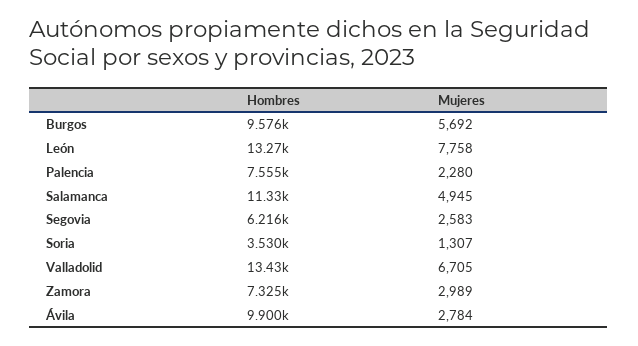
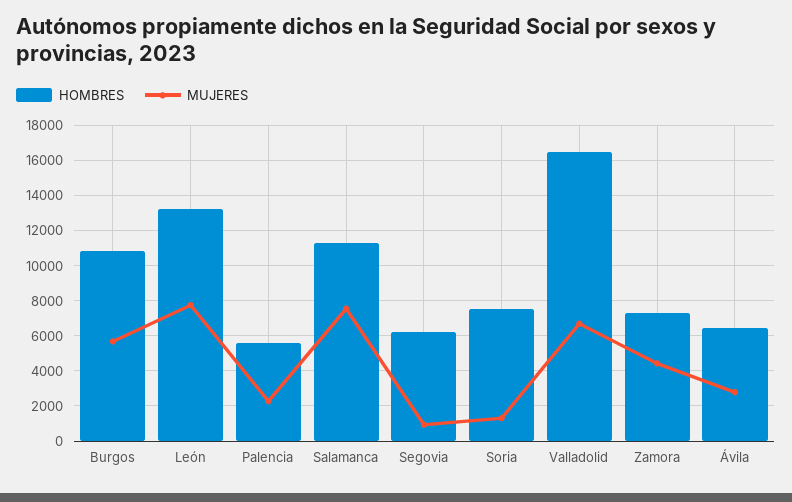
  {
    "Hombres": {
-     "Burgos": 9576,
+     "Burgos": 11000,
      "León": 13270,
-     "Palencia": 7555,
+     "Palencia": 5500,
      "Salamanca": 11330,
      "Segovia": 6216,
-     "Soria": 3530,
+     "Soria": 7500,
-     "Valladolid": 13430,
+     "Valladolid": 16500,
      "Zamora": 7325,
-     "Ávila": 9900
+     "Ávila": 6500
    },
    "Mujeres": {
      "Burgos": 5692,
      "León": 7758,
      "Palencia": 2280,
-     "Salamanca": 4945,
+     "Salamanca": 7500,
-     "Segovia": 2583,
+     "Segovia": 1000,
      "Soria": 1307,
      "Valladolid": 6705,
-     "Zamora": 2989,
+     "Zamora": 4500,
      "Ávila": 2784
    }
  }

